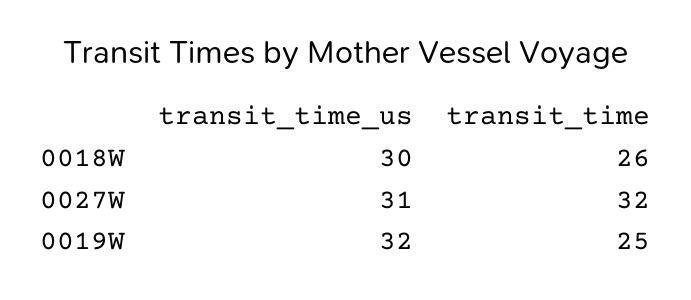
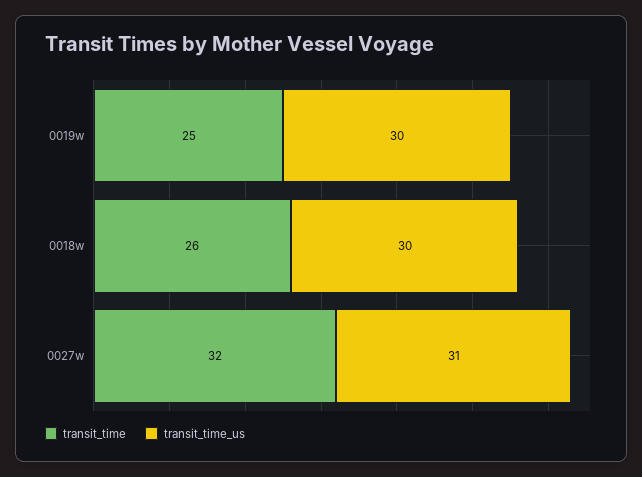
  {
    "transit_time_us": {
      "0018W": 30,
      "0027W": 31,
-     "0019W": 32
+     "0019W": 30
    },
    "transit_time": {
      "0018W": 26,
      "0027W": 32,
      "0019W": 25
    }
  }

